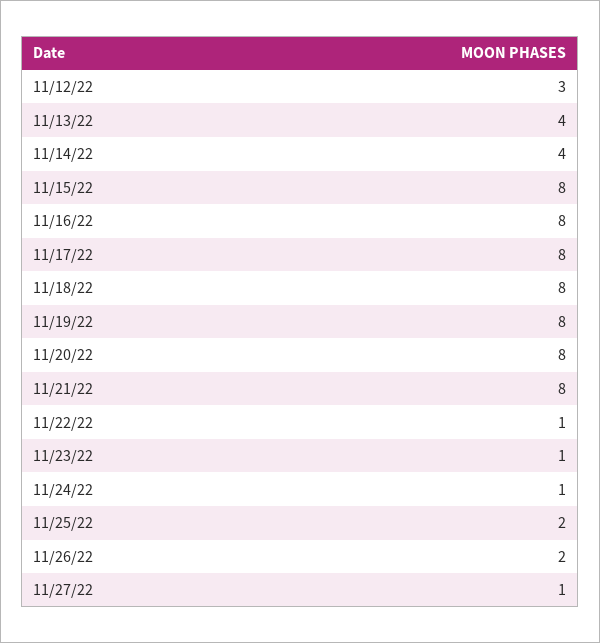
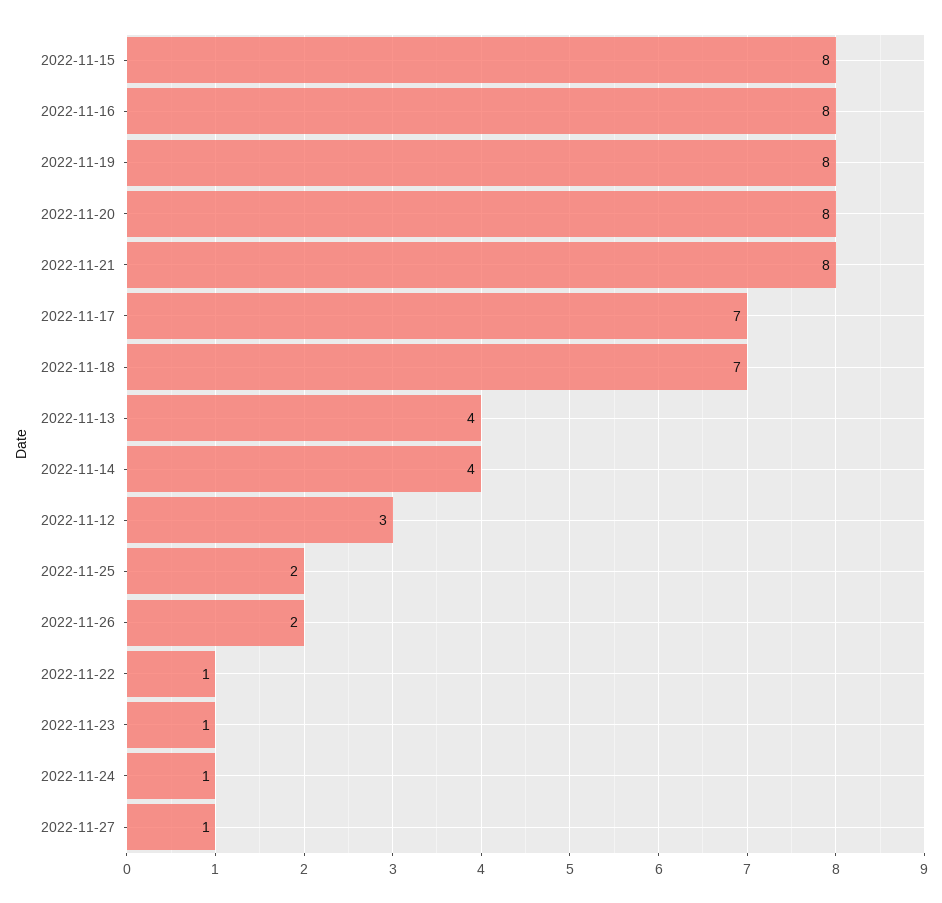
  {
    "11/12/22": 3,
    "11/13/22": 4,
    "11/14/22": 4,
    "11/15/22": 8,
    "11/16/22": 8,
-   "11/17/22": 8,
+   "11/17/22": 7,
-   "11/18/22": 8,
+   "11/18/22": 7,
    "11/19/22": 8,
    "11/20/22": 8,
    "11/21/22": 8,
    "11/22/22": 1,
    "11/23/22": 1,
    "11/24/22": 1,
    "11/25/22": 2,
    "11/26/22": 2,
    "11/27/22": 1
  }

